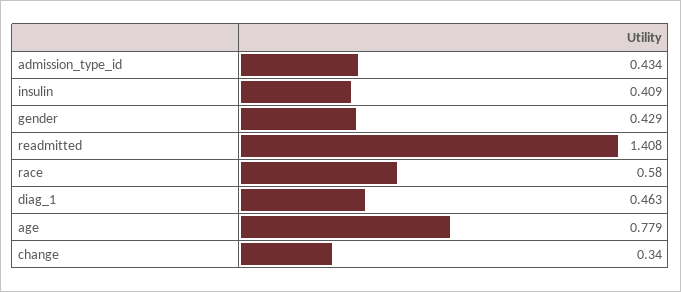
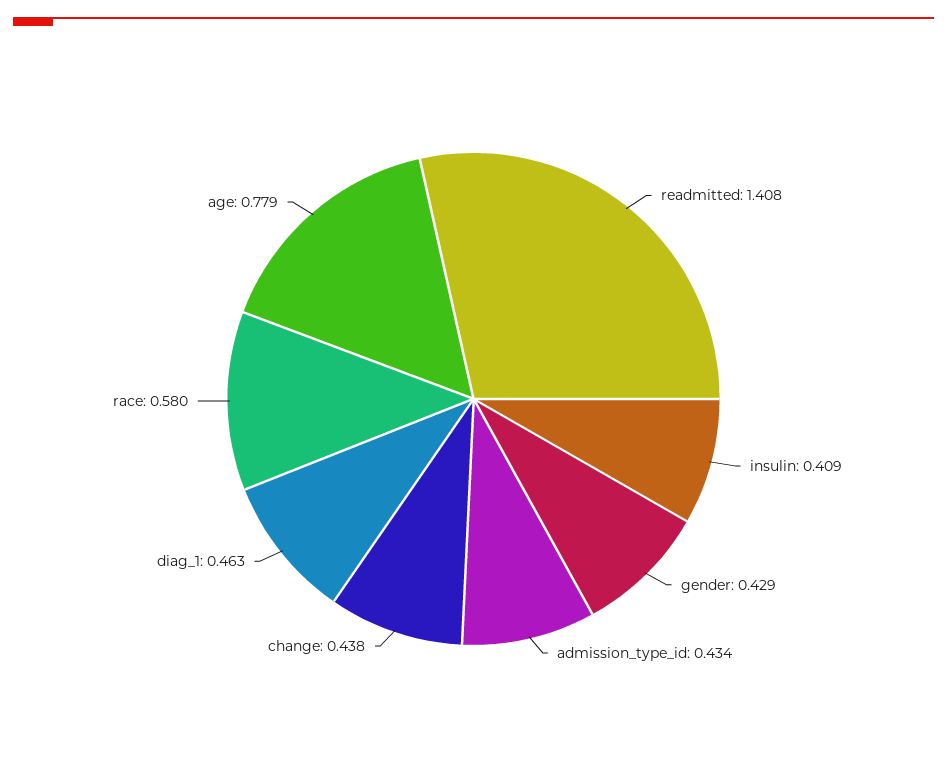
  {
    "admission_type_id": 0.434,
    "insulin": 0.409,
    "gender": 0.429,
    "readmitted": 1.408,
    "race": 0.58,
    "diag_1": 0.463,
    "age": 0.779,
-   "change": 0.34
+   "change": 0.438
  }

